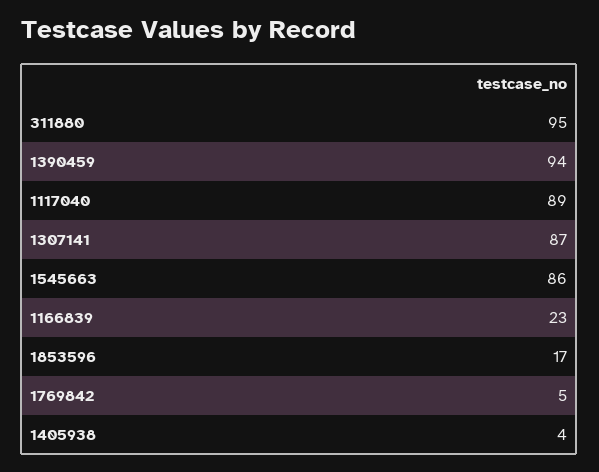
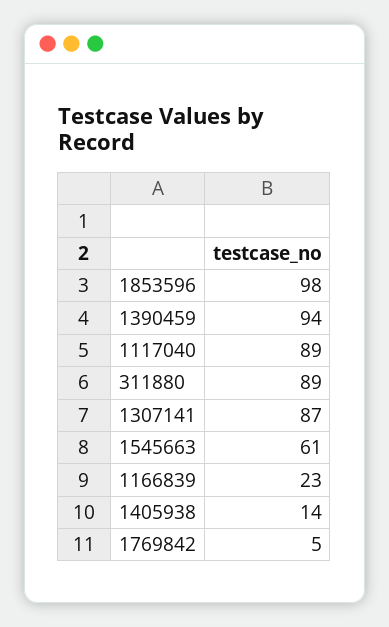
  {
-   "311880": 95,
+   "311880": 89,
    "1390459": 94,
    "1117040": 89,
    "1307141": 87,
-   "1545663": 86,
+   "1545663": 61,
    "1166839": 23,
-   "1853596": 17,
+   "1853596": 98,
    "1769842": 5,
-   "1405938": 4
+   "1405938": 14
  }

